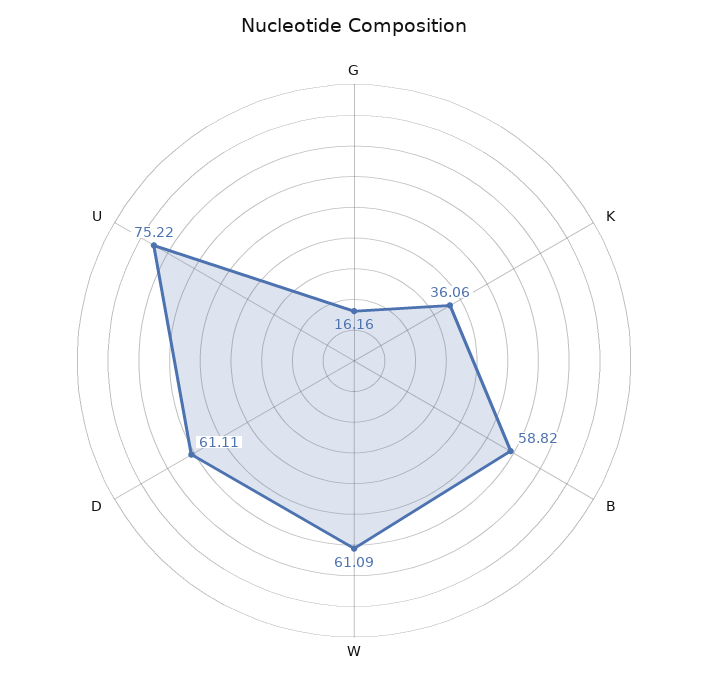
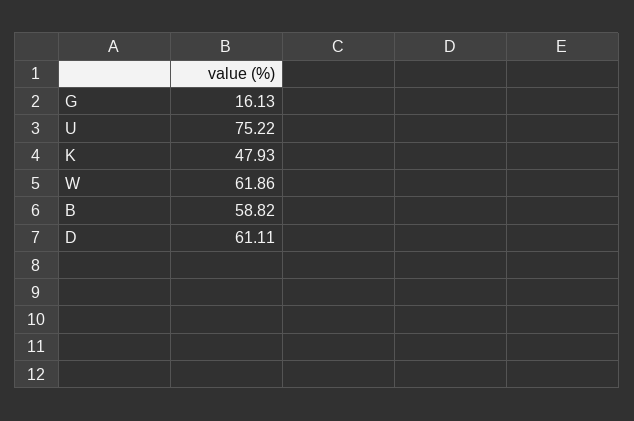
  {
-   "G": 16.16,
+   "G": 16.13,
-   "K": 36.06,
+   "K": 47.93,
    "B": 58.82,
-   "W": 61.09,
+   "W": 61.86,
    "D": 61.11,
    "U": 75.22
  }

